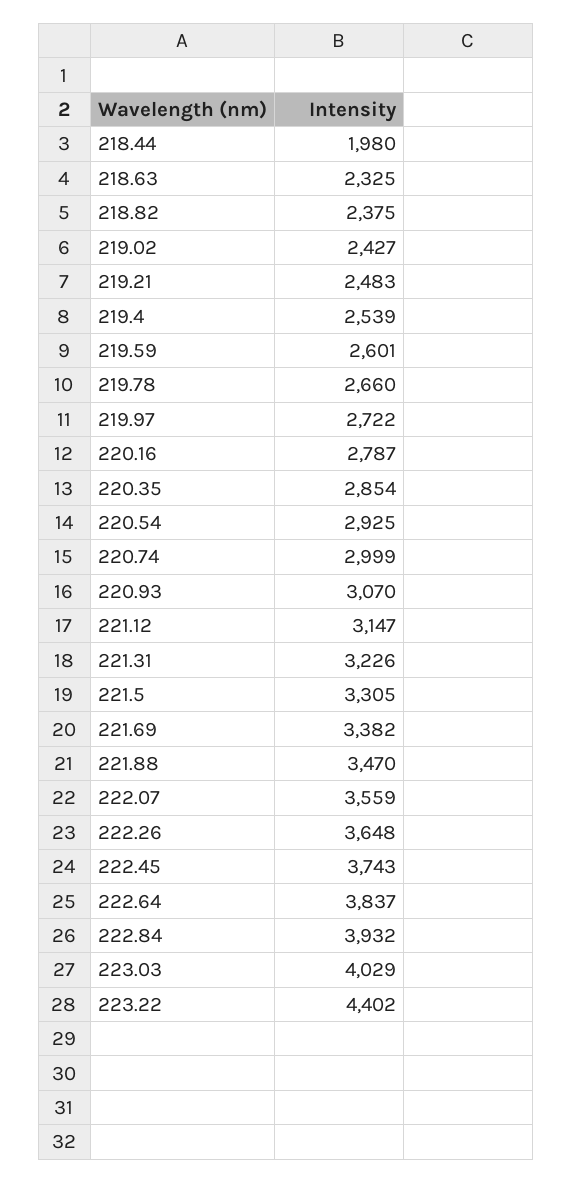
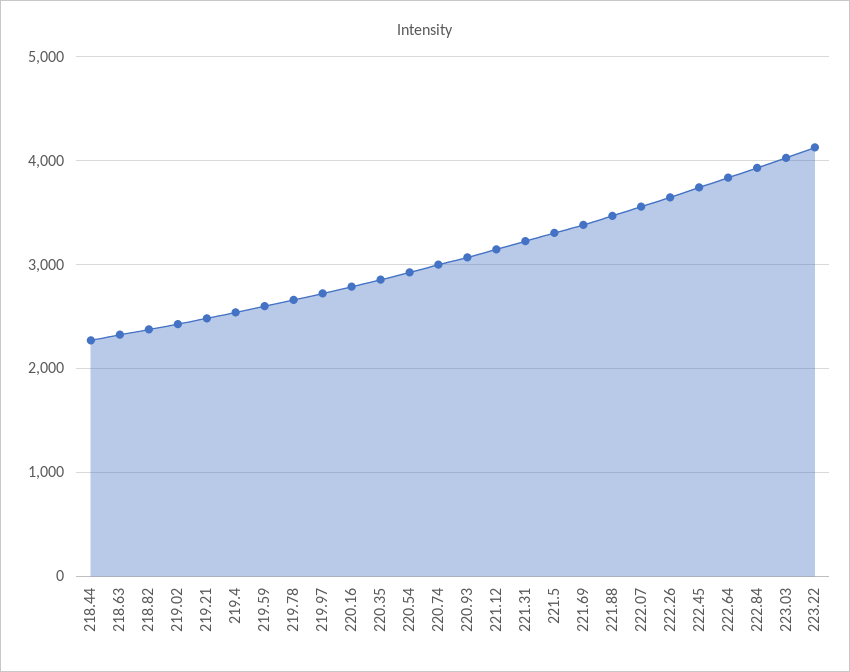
  {
-   "218.44": 1980,
+   "218.44": 2300,
    "218.63": 2325,
    "218.82": 2375,
    "219.02": 2427,
    "219.21": 2483,
    "219.4": 2539,
    "219.59": 2601,
    "219.78": 2660,
    "219.97": 2722,
    "220.16": 2787,
    "220.35": 2854,
    "220.54": 2925,
    "220.74": 2999,
    "220.93": 3070,
    "221.12": 3147,
    "221.31": 3226,
    "221.5": 3305,
    "221.69": 3382,
    "221.88": 3470,
    "222.07": 3559,
    "222.26": 3648,
    "222.45": 3743,
    "222.64": 3837,
    "222.84": 3932,
    "223.03": 4029,
-   "223.22": 4402
+   "223.22": 4100
  }

